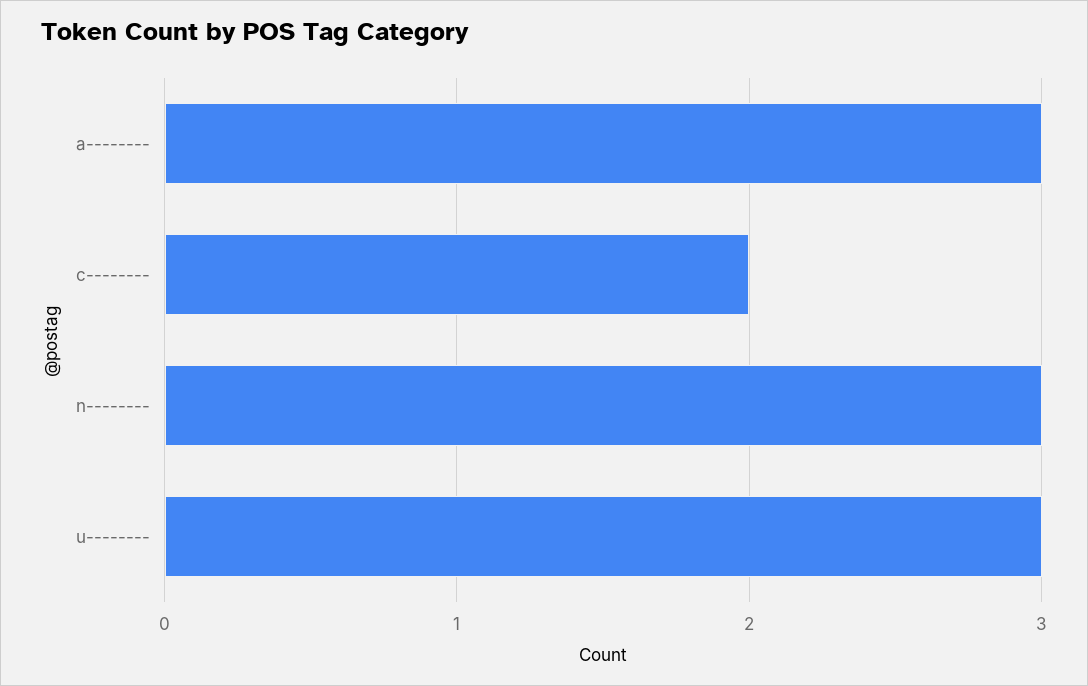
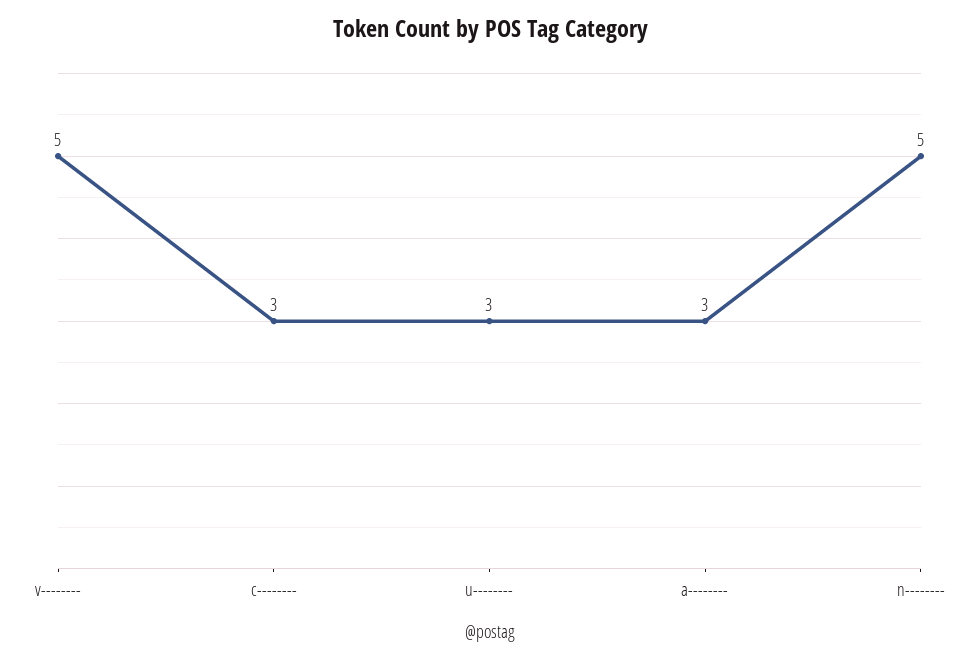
  {
    "a--------": 3,
-   "c--------": 2,
+   "c--------": 3,
-   "n--------": 3,
+   "n--------": 5,
-   "u--------": 3
+   "u--------": 3,
+   "v--------": 5
  }

